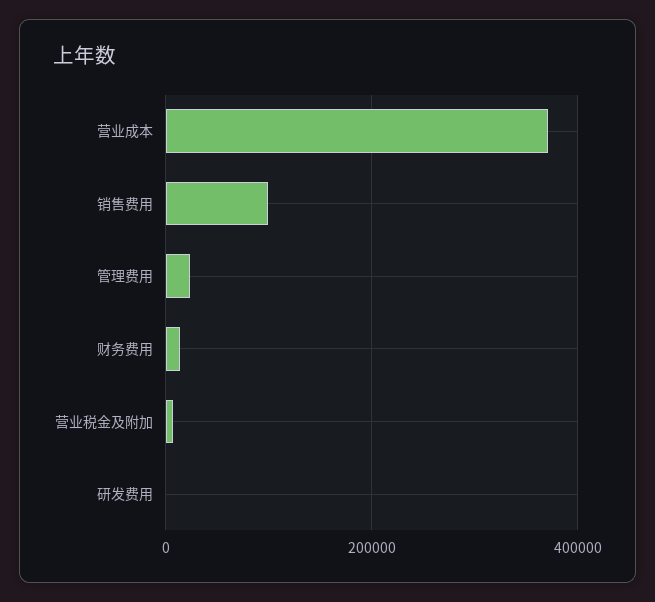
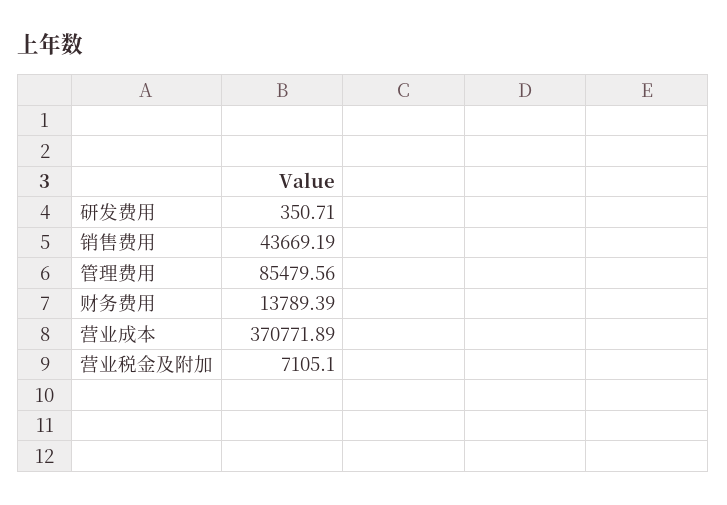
  {
    "营业成本": 370771.89,
-   "销售费用": 100000,
+   "销售费用": 43669.19,
-   "管理费用": 20000,
+   "管理费用": 85479.56,
    "财务费用": 13789.39,
    "营业税金及附加": 7105.1,
    "研发费用": 350.71
  }

